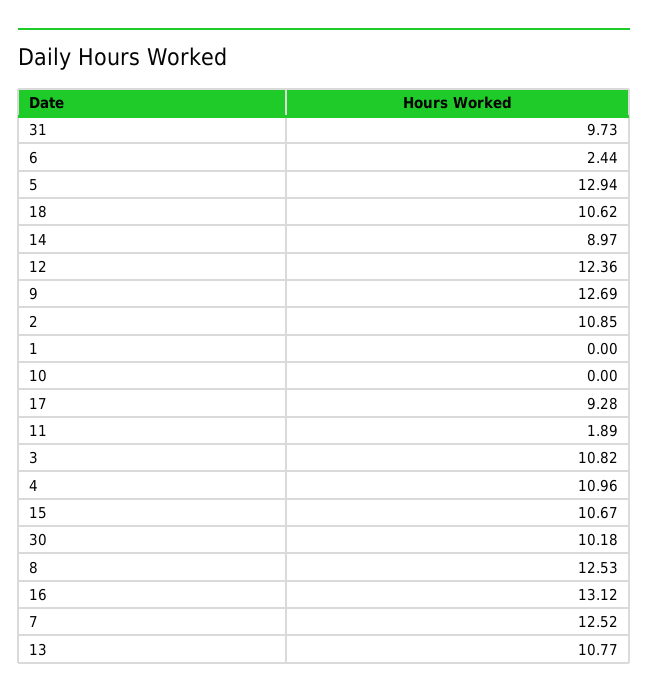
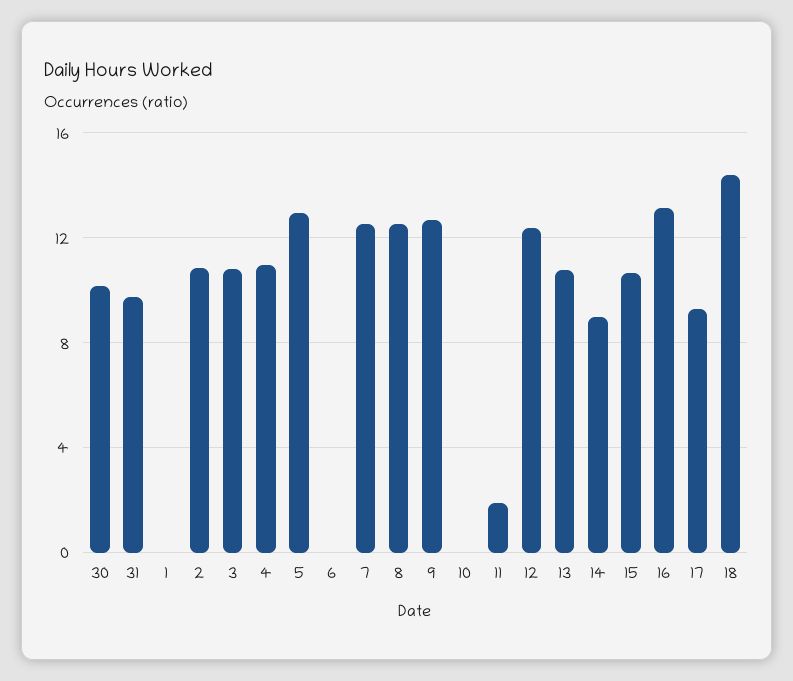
  {
    "31": 9.73,
-   "6": 2.44,
+   "6": 0,
    "5": 12.94,
-   "18": 10.62,
+   "18": 14.5,
    "14": 8.97,
    "12": 12.36,
    "9": 12.69,
    "2": 10.85,
    "1": 0,
    "10": 0,
    "17": 9.28,
    "11": 1.89,
    "3": 10.82,
    "4": 10.96,
    "15": 10.67,
    "30": 10.18,
    "8": 12.53,
    "16": 13.12,
    "7": 12.52,
    "13": 10.77
  }

